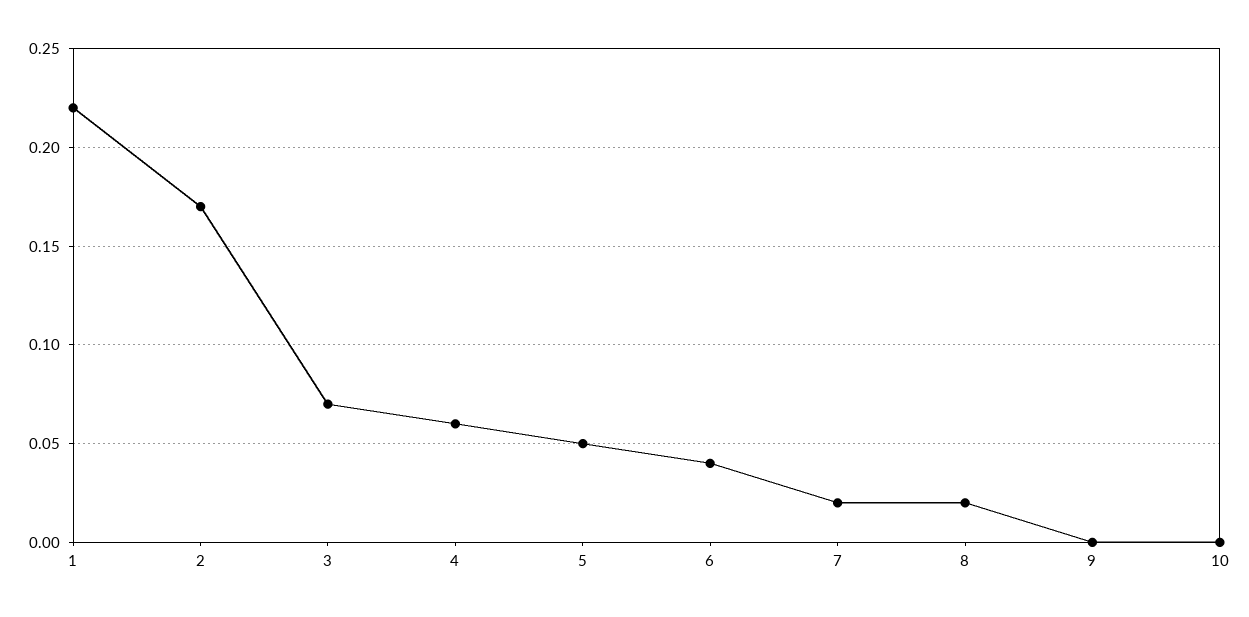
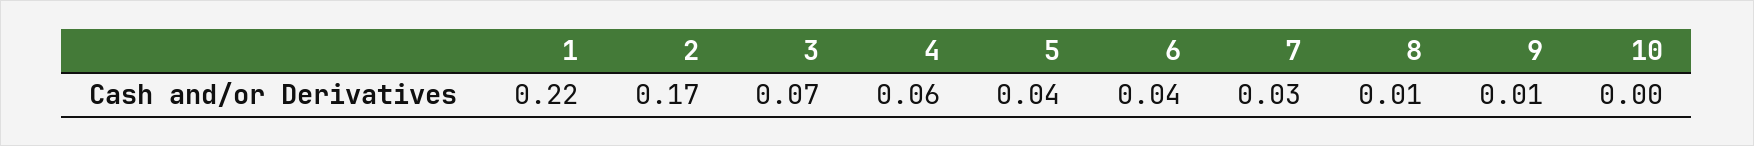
  {
    "1": 0.22,
    "2": 0.17,
    "3": 0.07,
    "4": 0.06,
-   "5": 0.05,
+   "5": 0.04,
    "6": 0.04,
-   "7": 0.02,
+   "7": 0.03,
-   "8": 0.02,
+   "8": 0.01,
-   "9": 0,
+   "9": 0.01,
    "10": 0
  }

